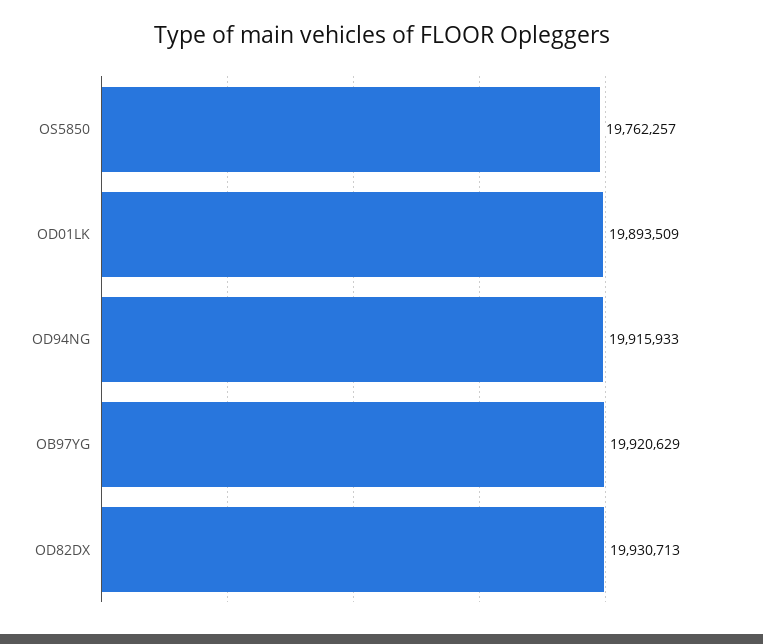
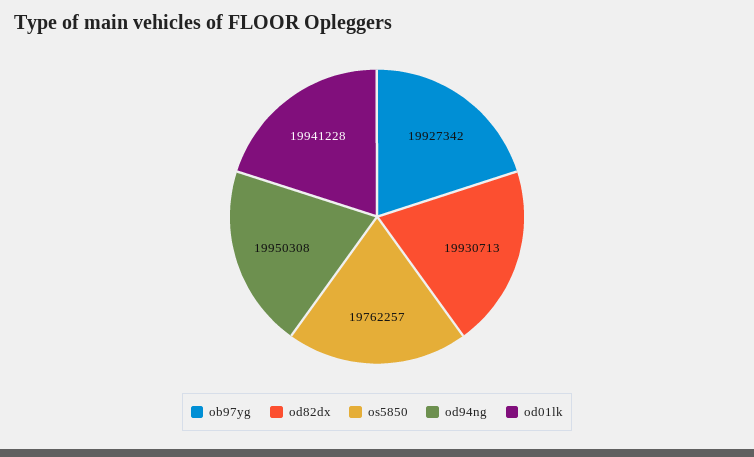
  {
    "OS5850": 19762257,
-   "OD01LK": 19893509,
+   "OD01LK": 19941228,
-   "OD94NG": 19915933,
+   "OD94NG": 19950308,
-   "OB97YG": 19920629,
+   "OB97YG": 19927342,
    "OD82DX": 19930713
  }

